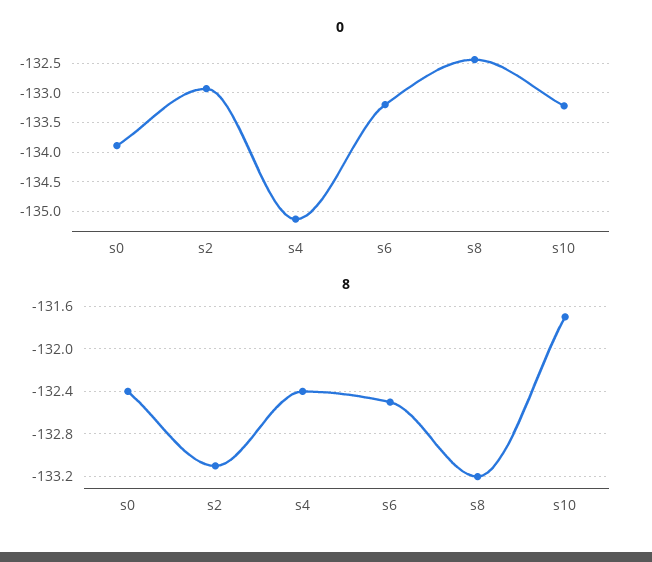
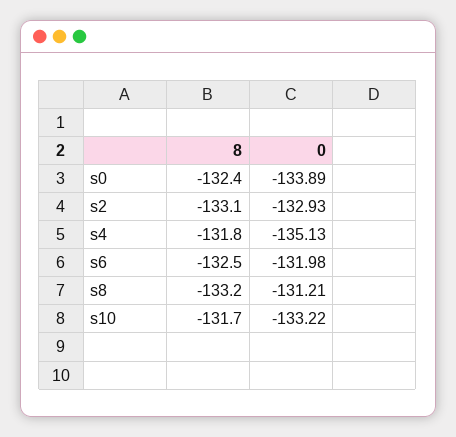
  {
    "0": {
      "s0": -133.89,
      "s2": -132.93,
      "s4": -135.13,
-     "s6": -133.25,
+     "s6": -131.98,
-     "s8": -132.5,
+     "s8": -131.21,
      "s10": -133.22
    },
    "8": {
      "s0": -132.4,
      "s2": -133.1,
-     "s4": -132.4,
+     "s4": -131.8,
      "s6": -132.5,
      "s8": -133.2,
      "s10": -131.7
    }
  }

